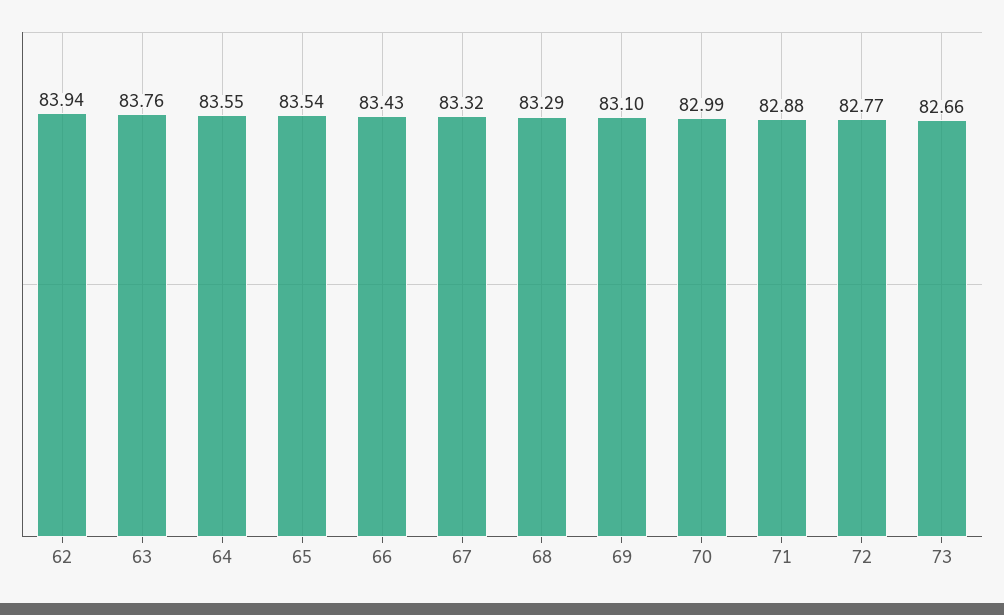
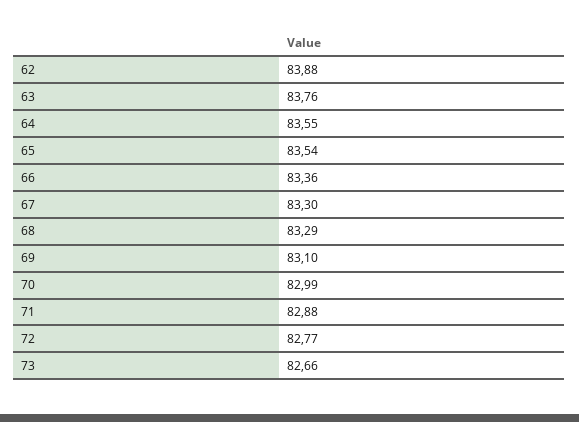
  {
-   "62": 83.94,
+   "62": 83.88,
    "63": 83.76,
    "64": 83.55,
    "65": 83.54,
-   "66": 83.43,
+   "66": 83.36,
-   "67": 83.32,
+   "67": 83.3,
    "68": 83.29,
    "69": 83.1,
    "70": 82.99,
    "71": 82.88,
    "72": 82.77,
    "73": 82.66
  }

